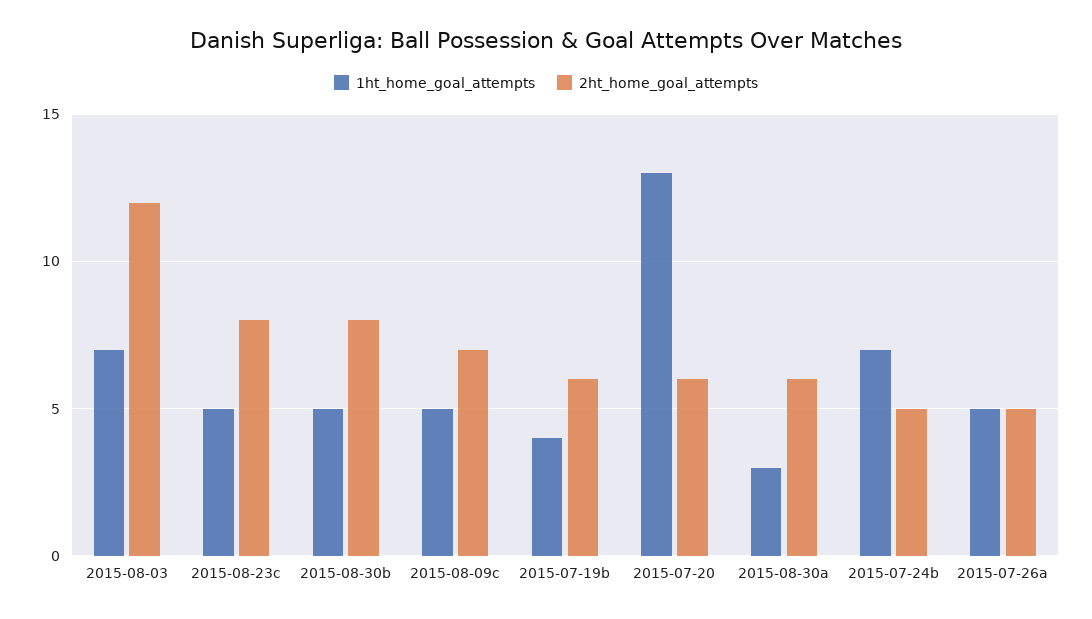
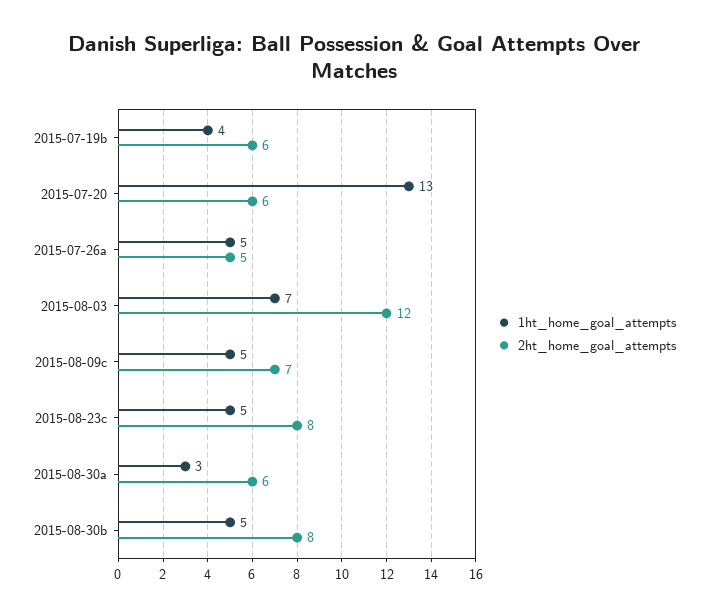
  {
    "1ht_home_goal_attempts": {
      "2015-08-03": 7,
      "2015-08-23c": 5,
      "2015-08-30b": 5,
      "2015-08-09c": 5,
      "2015-07-19b": 4,
      "2015-07-20": 13,
      "2015-08-30a": 3,
-     "2015-07-24b": 7,
      "2015-07-26a": 5
    },
    "2ht_home_goal_attempts": {
      "2015-08-03": 12,
      "2015-08-23c": 8,
      "2015-08-30b": 8,
      "2015-08-09c": 7,
      "2015-07-19b": 6,
      "2015-07-20": 6,
      "2015-08-30a": 6,
-     "2015-07-24b": 5,
      "2015-07-26a": 5
    }
  }

